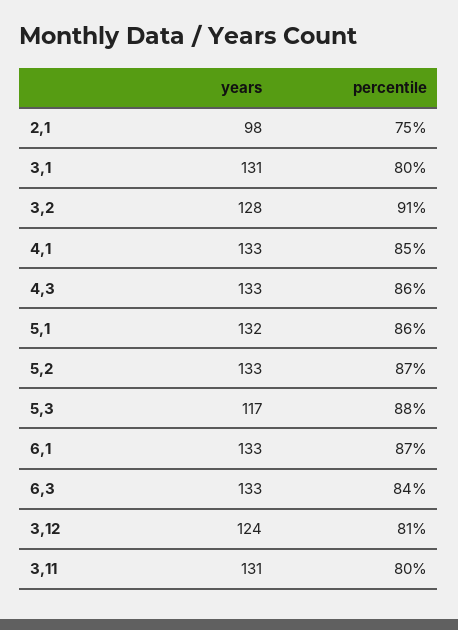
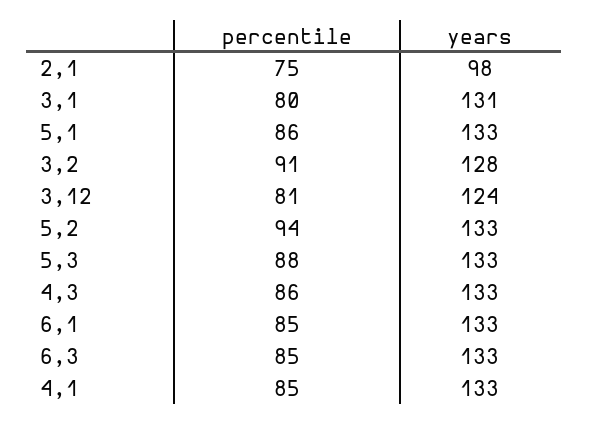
  {
    "years": {
      "2,1": 98,
      "3,1": 131,
      "3,2": 128,
      "4,1": 133,
      "4,3": 133,
-     "5,1": 132,
+     "5,1": 133,
      "5,2": 133,
-     "5,3": 117,
+     "5,3": 133,
      "6,1": 133,
      "6,3": 133,
-     "3,12": 124,
+     "3,12": 124
-     "3,11": 131
    },
    "percentile": {
      "2,1": 75,
      "3,1": 80,
      "3,2": 91,
      "4,1": 85,
      "4,3": 86,
      "5,1": 86,
-     "5,2": 87,
+     "5,2": 94,
      "5,3": 88,
-     "6,1": 87,
+     "6,1": 85,
-     "6,3": 84,
+     "6,3": 85,
-     "3,12": 81,
+     "3,12": 81
-     "3,11": 80
    }
  }

